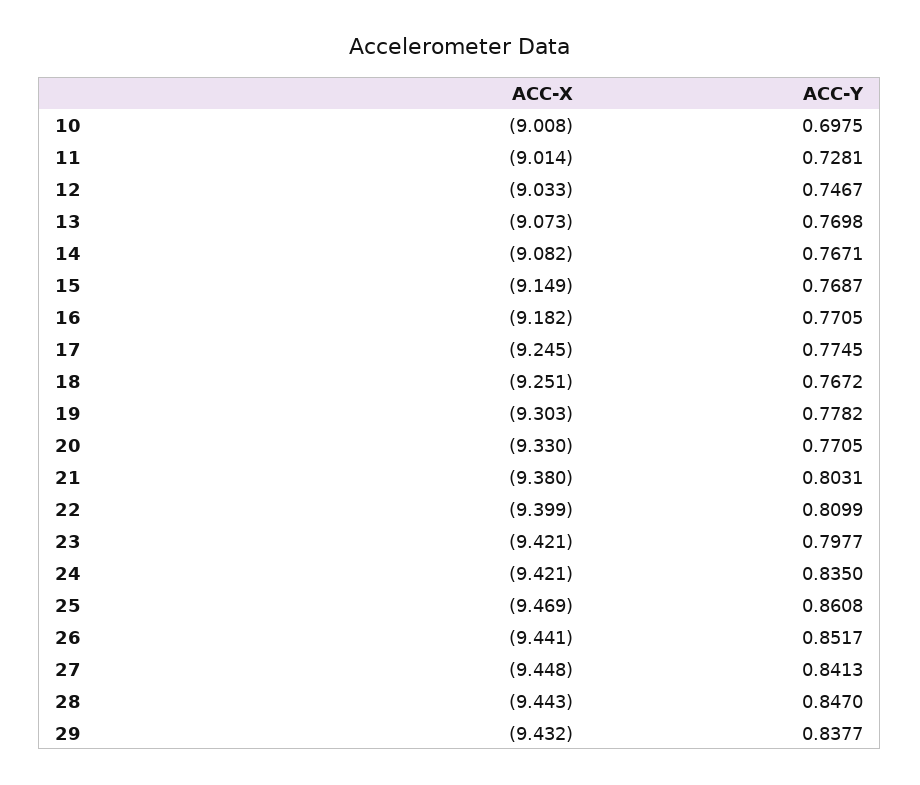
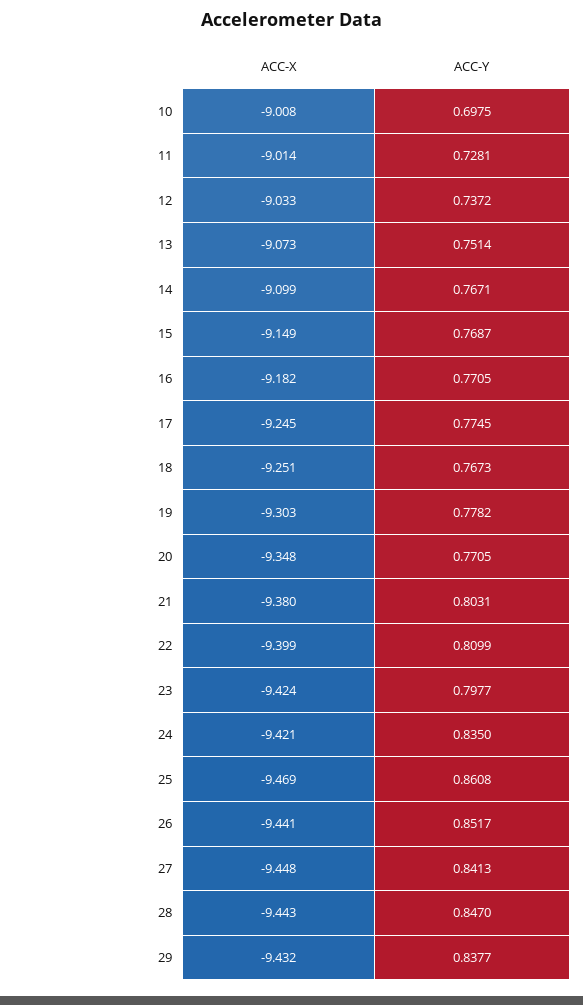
  {
    "ACC-X": {
      "10": -9.008,
      "11": -9.014,
      "12": -9.033,
      "13": -9.073,
-     "14": -9.082,
+     "14": -9.099,
      "15": -9.149,
      "16": -9.182,
      "17": -9.245,
      "18": -9.251,
      "19": -9.303,
-     "20": -9.33,
+     "20": -9.348,
      "21": -9.38,
      "22": -9.399,
-     "23": -9.421,
+     "23": -9.424,
      "24": -9.421,
      "25": -9.469,
      "26": -9.441,
      "27": -9.448,
      "28": -9.443,
      "29": -9.432
    },
    "ACC-Y": {
      "10": 0.6975,
      "11": 0.7281,
-     "12": 0.7467,
+     "12": 0.7372,
-     "13": 0.7698,
+     "13": 0.7514,
      "14": 0.7671,
      "15": 0.7687,
      "16": 0.7705,
      "17": 0.7745,
-     "18": 0.7672,
+     "18": 0.7673,
      "19": 0.7782,
      "20": 0.7705,
      "21": 0.8031,
      "22": 0.8099,
      "23": 0.7977,
      "24": 0.835,
      "25": 0.8608,
      "26": 0.8517,
      "27": 0.8413,
      "28": 0.847,
      "29": 0.8377
    }
  }

